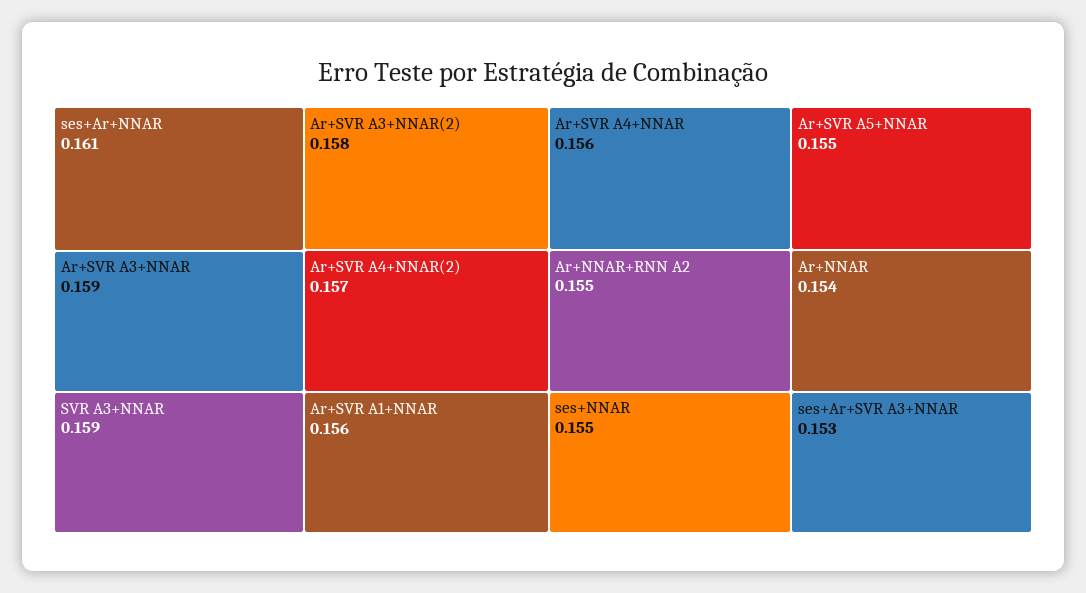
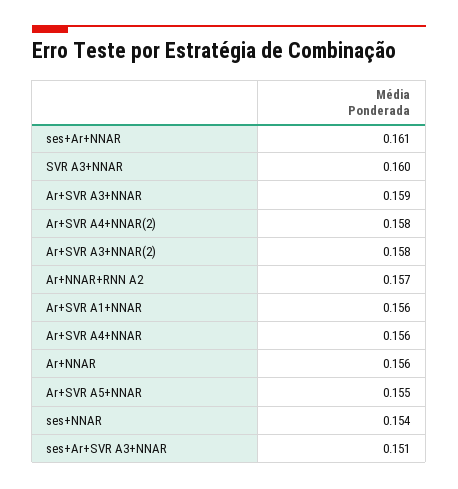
  {
    "ses+Ar+NNAR": 0.161,
    "Ar+SVR A3+NNAR": 0.159,
-   "SVR A3+NNAR": 0.159,
+   "SVR A3+NNAR": 0.16,
    "Ar+SVR A3+NNAR(2)": 0.158,
-   "Ar+SVR A4+NNAR(2)": 0.157,
+   "Ar+SVR A4+NNAR(2)": 0.158,
    "Ar+SVR A1+NNAR": 0.156,
    "Ar+SVR A4+NNAR": 0.156,
-   "Ar+NNAR+RNN A2": 0.155,
+   "Ar+NNAR+RNN A2": 0.157,
-   "ses+NNAR": 0.155,
+   "ses+NNAR": 0.154,
    "Ar+SVR A5+NNAR": 0.155,
-   "Ar+NNAR": 0.154,
+   "Ar+NNAR": 0.156,
-   "ses+Ar+SVR A3+NNAR": 0.153
+   "ses+Ar+SVR A3+NNAR": 0.151
  }

